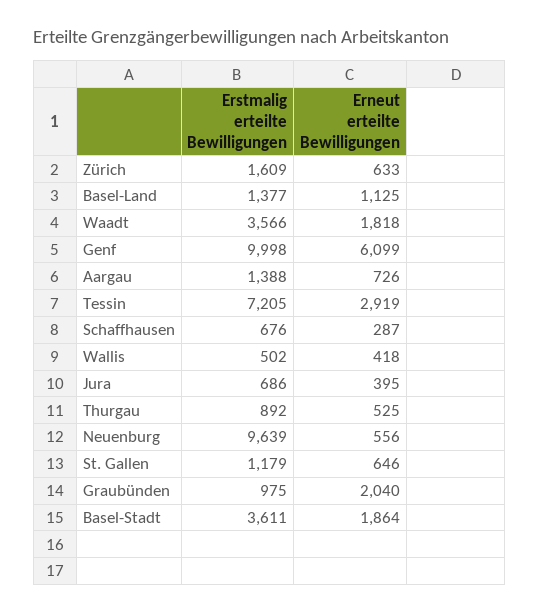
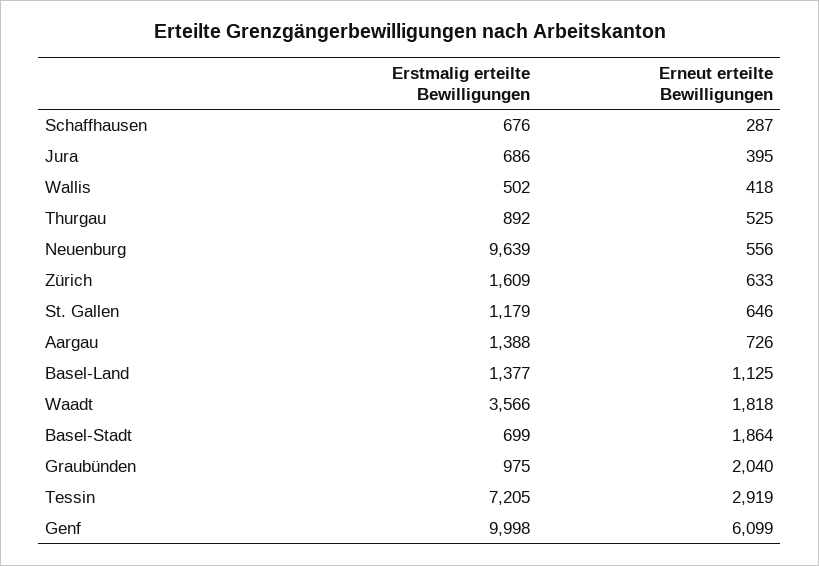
  {
    "Erstmalig erteilte Bewilligungen": {
      "Zürich": 1609,
      "Basel-Land": 1377,
      "Waadt": 3566,
      "Genf": 9998,
      "Aargau": 1388,
      "Tessin": 7205,
      "Schaffhausen": 676,
      "Wallis": 502,
      "Jura": 686,
      "Thurgau": 892,
      "Neuenburg": 9639,
      "St. Gallen": 1179,
      "Graubünden": 975,
-     "Basel-Stadt": 3611
+     "Basel-Stadt": 699
    },
    "Erneut erteilte Bewilligungen": {
      "Zürich": 633,
      "Basel-Land": 1125,
      "Waadt": 1818,
      "Genf": 6099,
      "Aargau": 726,
      "Tessin": 2919,
      "Schaffhausen": 287,
      "Wallis": 418,
      "Jura": 395,
      "Thurgau": 525,
      "Neuenburg": 556,
      "St. Gallen": 646,
      "Graubünden": 2040,
      "Basel-Stadt": 1864
    }
  }

